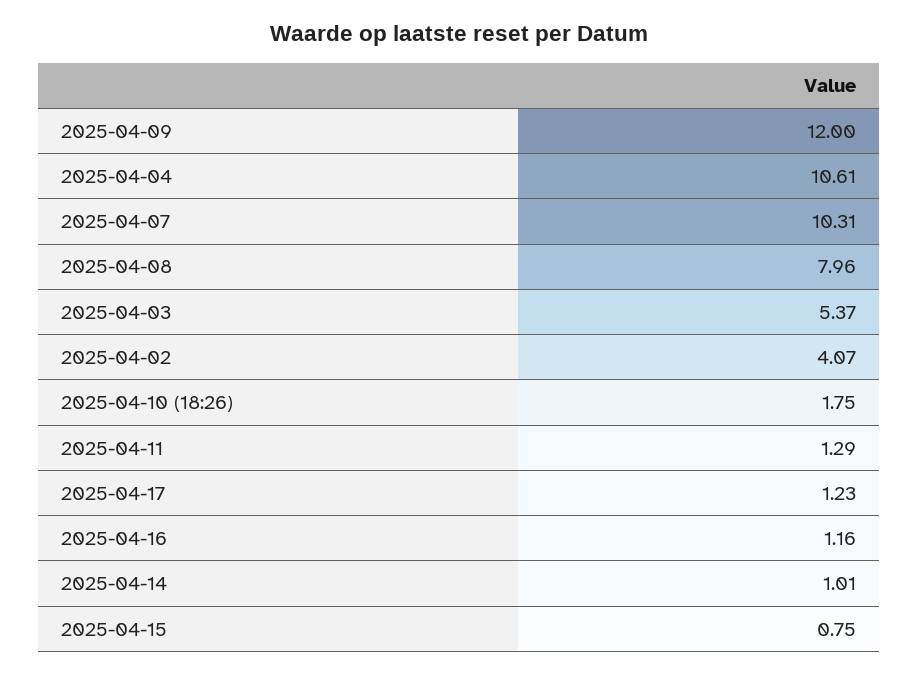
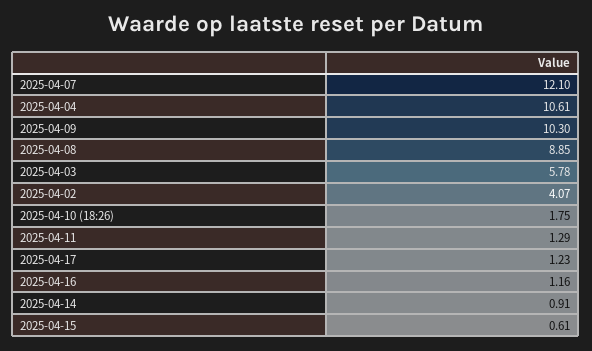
  {
-   "2025-04-09": 12,
+   "2025-04-09": 10.3,
    "2025-04-04": 10.61,
-   "2025-04-07": 10.31,
+   "2025-04-07": 12.1,
-   "2025-04-08": 7.96,
+   "2025-04-08": 8.85,
-   "2025-04-03": 5.37,
+   "2025-04-03": 5.78,
    "2025-04-02": 4.07,
    "2025-04-10 (18:26)": 1.75,
    "2025-04-11": 1.29,
    "2025-04-17": 1.23,
    "2025-04-16": 1.16,
-   "2025-04-14": 1.01,
+   "2025-04-14": 0.91,
-   "2025-04-15": 0.75
+   "2025-04-15": 0.61
  }

